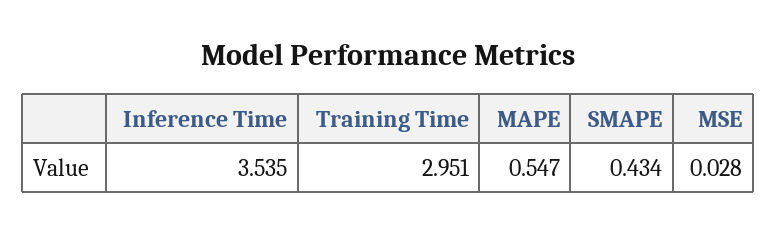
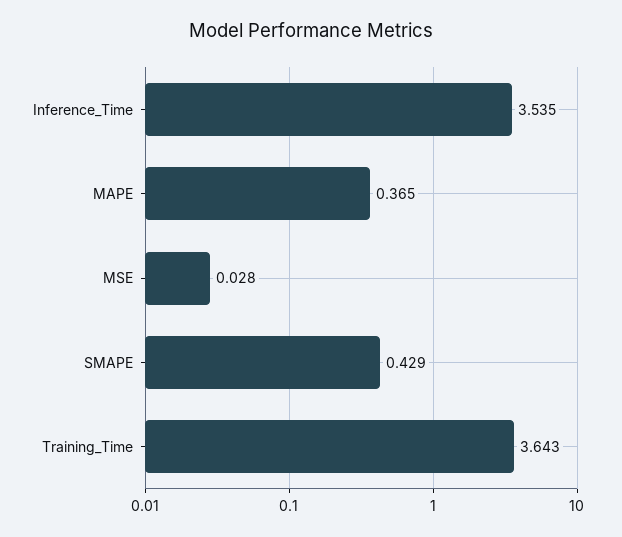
  {
    "Inference Time": 3.535,
-   "Training Time": 2.951,
+   "Training Time": 3.643,
-   "MAPE": 0.547,
+   "MAPE": 0.365,
-   "SMAPE": 0.434,
+   "SMAPE": 0.429,
    "MSE": 0.028
  }

